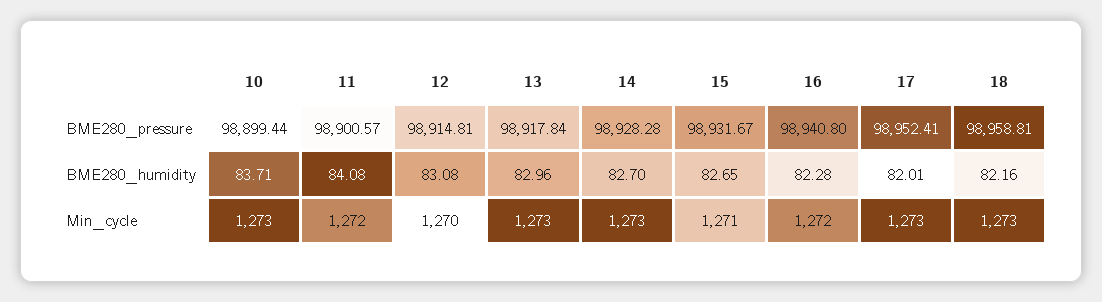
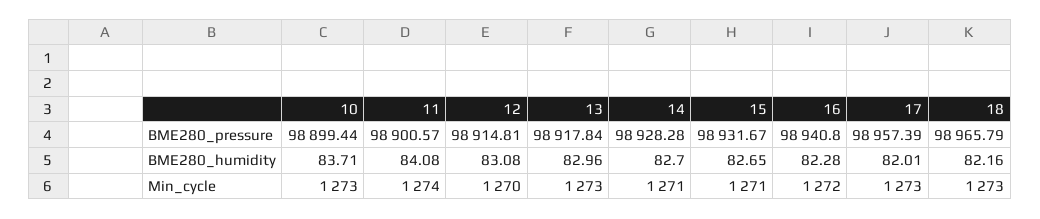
  {
    "10": {
      "BME280_pressure": 98899.44,
      "BME280_humidity": 83.71,
      "Min_cycle": 1273
    },
    "11": {
      "BME280_pressure": 98900.57,
      "BME280_humidity": 84.08,
-     "Min_cycle": 1272
+     "Min_cycle": 1274
    },
    "12": {
      "BME280_pressure": 98914.81,
      "BME280_humidity": 83.08,
      "Min_cycle": 1270
    },
    "13": {
      "BME280_pressure": 98917.84,
      "BME280_humidity": 82.96,
      "Min_cycle": 1273
    },
    "14": {
      "BME280_pressure": 98928.28,
      "BME280_humidity": 82.7,
-     "Min_cycle": 1273
+     "Min_cycle": 1271
    },
    "15": {
      "BME280_pressure": 98931.67,
      "BME280_humidity": 82.65,
      "Min_cycle": 1271
    },
    "16": {
      "BME280_pressure": 98940.8,
      "BME280_humidity": 82.28,
      "Min_cycle": 1272
    },
    "17": {
-     "BME280_pressure": 98952.41,
+     "BME280_pressure": 98957.39,
      "BME280_humidity": 82.01,
      "Min_cycle": 1273
    },
    "18": {
-     "BME280_pressure": 98958.81,
+     "BME280_pressure": 98965.79,
      "BME280_humidity": 82.16,
      "Min_cycle": 1273
    }
  }

